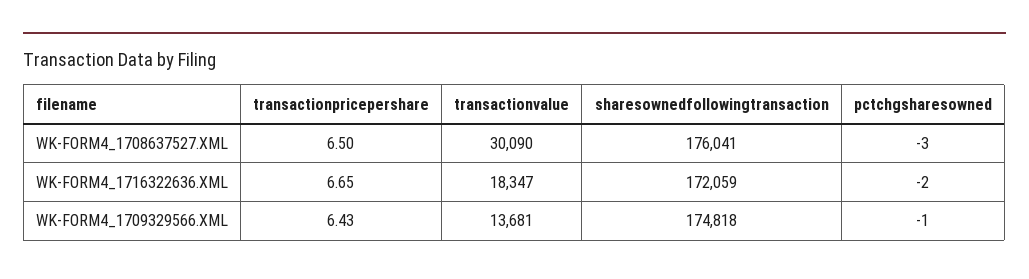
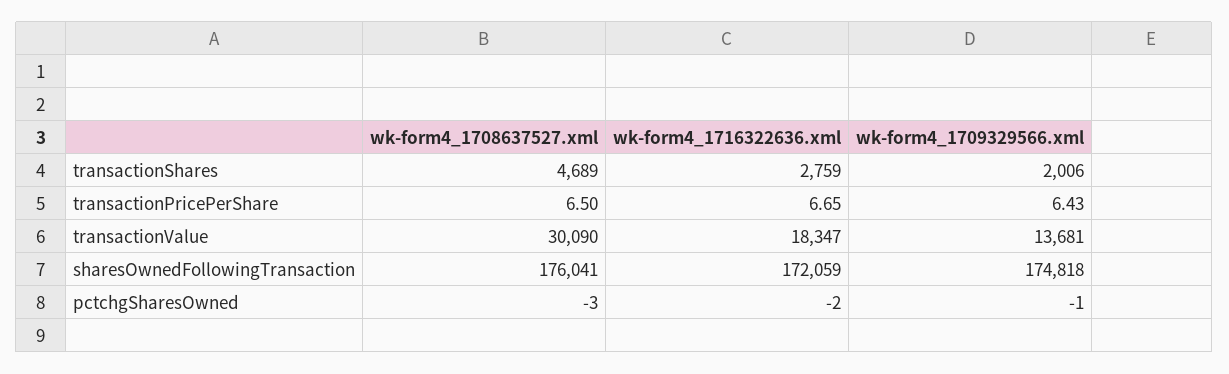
  {
    "transactionpricepershare": {
      "WK-FORM4_1708637527.XML": 6.5,
      "WK-FORM4_1716322636.XML": 6.65,
      "WK-FORM4_1709329566.XML": 6.43
    },
    "transactionvalue": {
      "WK-FORM4_1708637527.XML": 30090,
      "WK-FORM4_1716322636.XML": 18347,
      "WK-FORM4_1709329566.XML": 13681
    },
    "sharesownedfollowingtransaction": {
      "WK-FORM4_1708637527.XML": 176041,
      "WK-FORM4_1716322636.XML": 172059,
      "WK-FORM4_1709329566.XML": 174818
    },
    "pctchgsharesowned": {
      "WK-FORM4_1708637527.XML": -3,
      "WK-FORM4_1716322636.XML": -2,
      "WK-FORM4_1709329566.XML": -1
-   }
+   },
+   "transactionShares": {
+     "WK-FORM4_1708637527.XML": 4689,
+     "WK-FORM4_1716322636.XML": 2759,
+     "WK-FORM4_1709329566.XML": 2006
+   }
  }

